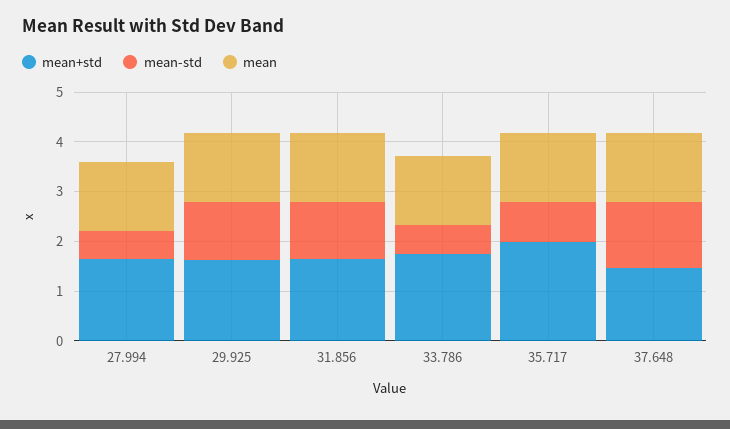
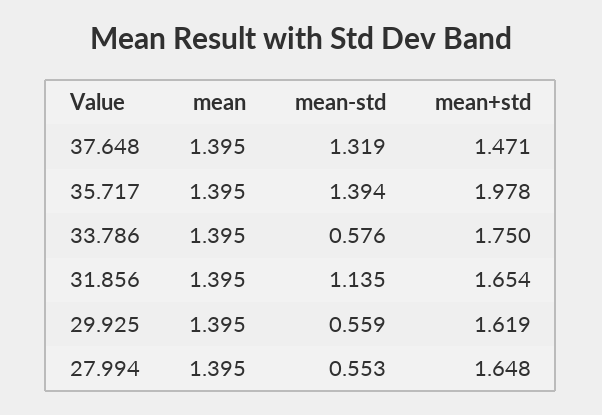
  {
    "mean+std": {
      "27.994": 1.648,
      "29.925": 1.619,
      "31.856": 1.654,
      "33.786": 1.75,
      "35.717": 1.978,
      "37.648": 1.471
    },
    "mean-std": {
      "27.994": 0.553,
-     "29.925": 1.2,
+     "29.925": 0.559,
      "31.856": 1.135,
      "33.786": 0.576,
-     "35.717": 0.8,
+     "35.717": 1.394,
      "37.648": 1.319
    },
    "mean": {
      "27.994": 1.395,
      "29.925": 1.395,
      "31.856": 1.395,
      "33.786": 1.395,
      "35.717": 1.395,
      "37.648": 1.395
    }
  }

